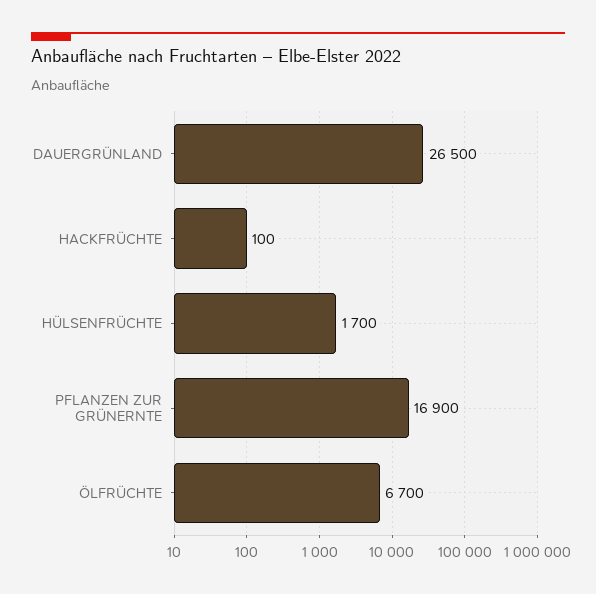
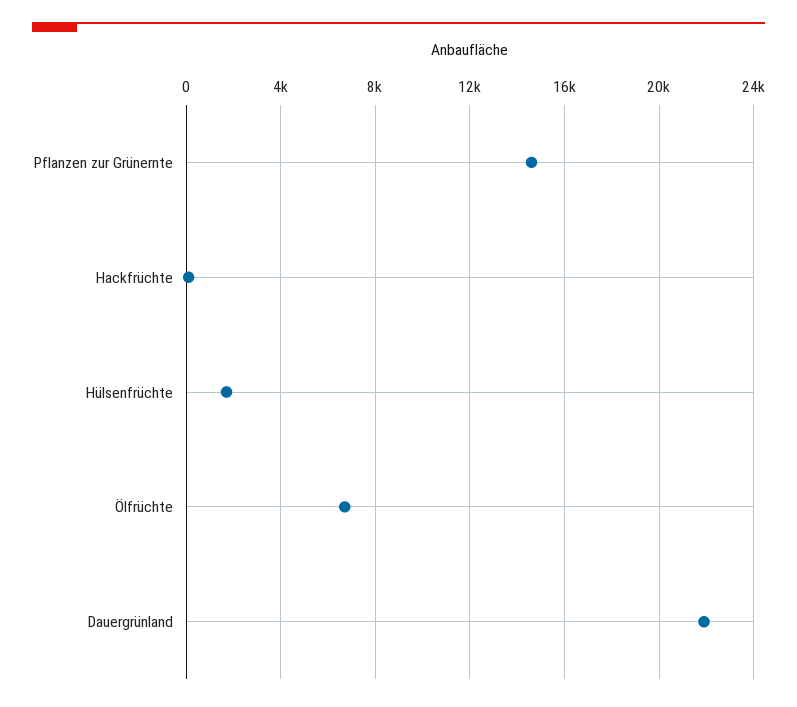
  {
-   "DAUERGRÜNLAND": 26500,
+   "DAUERGRÜNLAND": 22000,
    "HACKFRÜCHTE": 100,
    "HÜLSENFRÜCHTE": 1700,
-   "PFLANZEN ZUR GRÜNERNTE": 16900,
+   "PFLANZEN ZUR GRÜNERNTE": 14500,
    "ÖLFRÜCHTE": 6700
  }

